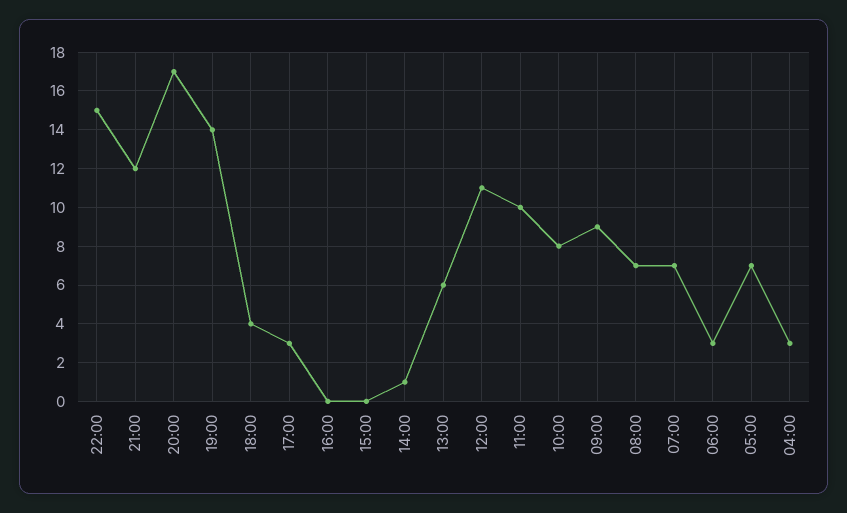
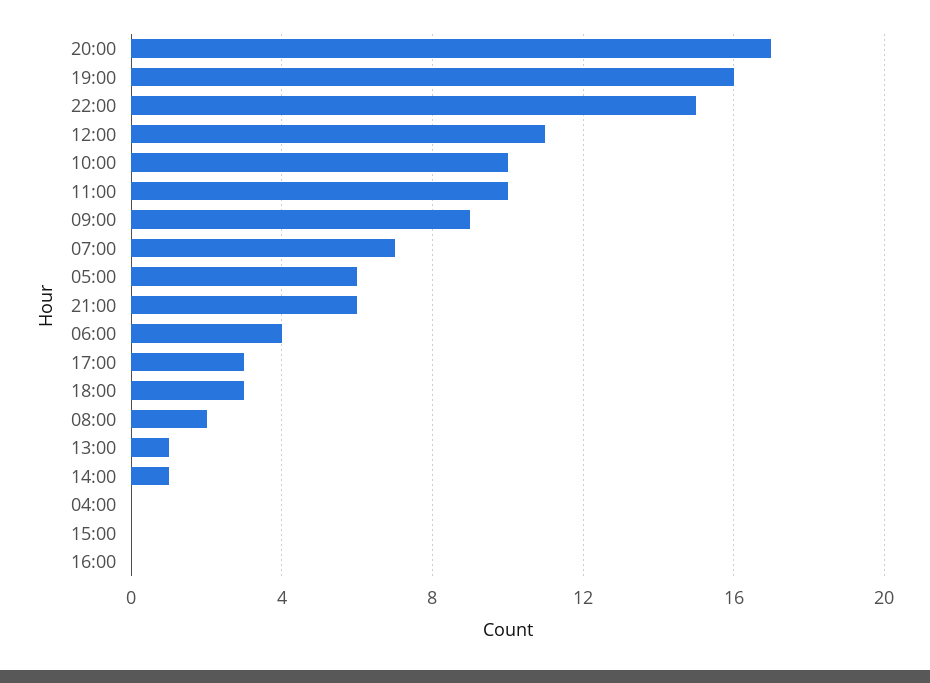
  {
    "22:00": 15,
-   "21:00": 12,
+   "21:00": 6,
    "20:00": 17,
-   "19:00": 14,
+   "19:00": 16,
-   "18:00": 4,
+   "18:00": 3,
    "17:00": 3,
    "16:00": 0,
    "15:00": 0,
    "14:00": 1,
-   "13:00": 6,
+   "13:00": 1,
    "12:00": 11,
    "11:00": 10,
-   "10:00": 8,
+   "10:00": 10,
    "09:00": 9,
-   "08:00": 7,
+   "08:00": 2,
    "07:00": 7,
-   "06:00": 3,
+   "06:00": 4,
-   "05:00": 7,
+   "05:00": 6,
-   "04:00": 3
+   "04:00": 0
  }

